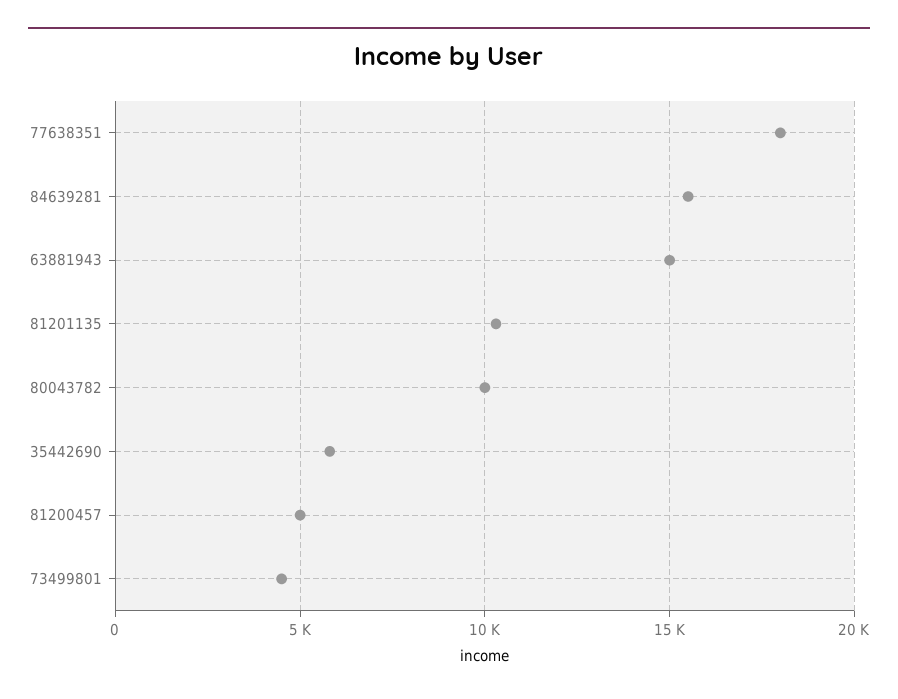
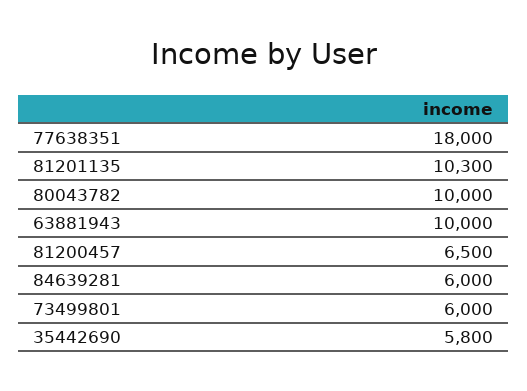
  {
    "77638351": 18000,
-   "84639281": 15500,
+   "84639281": 6000,
-   "63881943": 15000,
+   "63881943": 10000,
    "81201135": 10300,
    "80043782": 10000,
    "35442690": 5800,
-   "81200457": 5000,
+   "81200457": 6500,
-   "73499801": 4500
+   "73499801": 6000
  }

